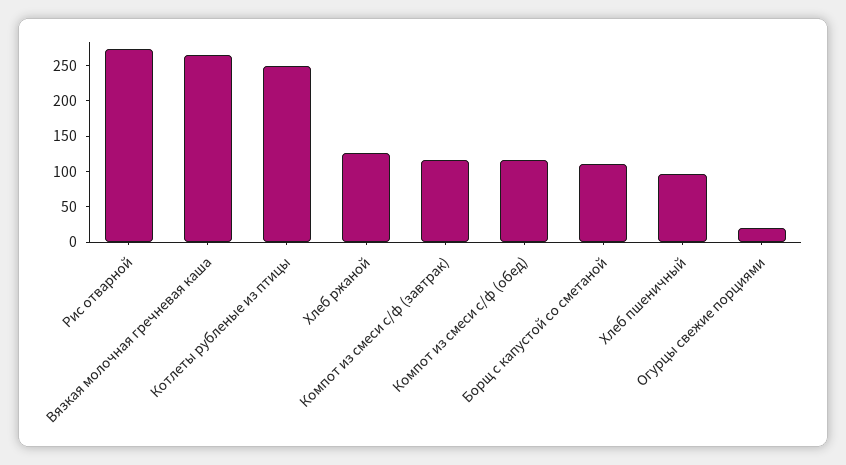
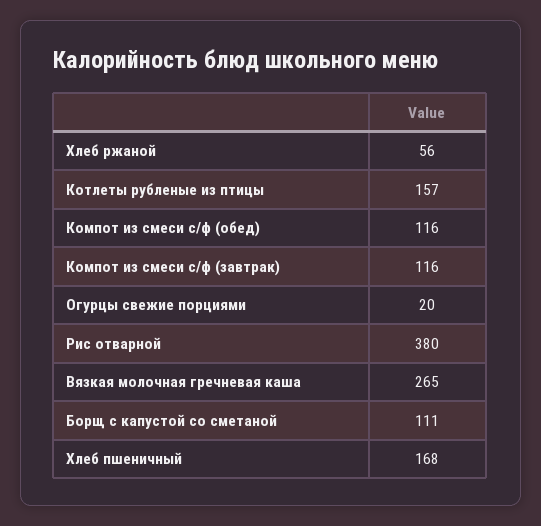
  {
-   "Рис отварной": 275,
+   "Рис отварной": 380,
    "Вязкая молочная гречневая каша": 265,
-   "Котлеты рубленые из птицы": 250,
+   "Котлеты рубленые из птицы": 157,
-   "Хлеб ржаной": 125,
+   "Хлеб ржаной": 56,
    "Компот из смеси с/ф (завтрак)": 116,
    "Компот из смеси с/ф (обед)": 116,
    "Борщ с капустой со сметаной": 111,
-   "Хлеб пшеничный": 100,
+   "Хлеб пшеничный": 168,
    "Огурцы свежие порциями": 20
  }

